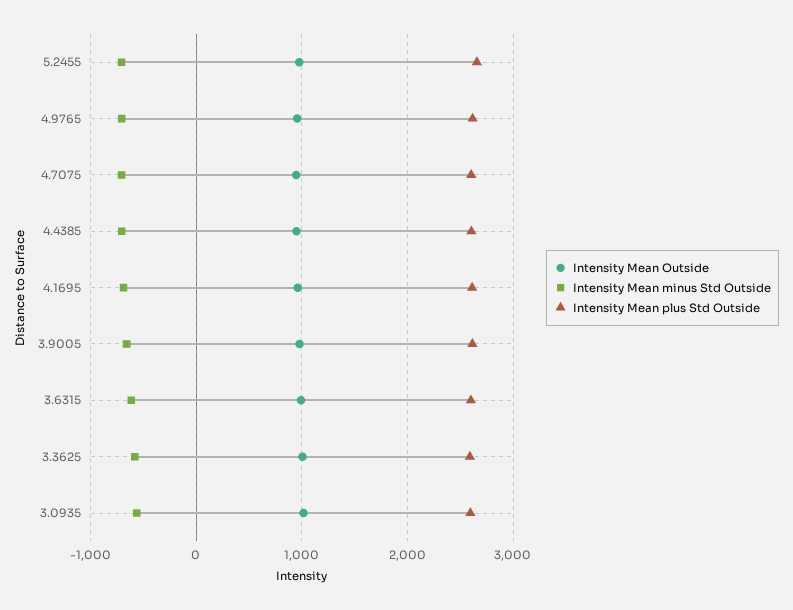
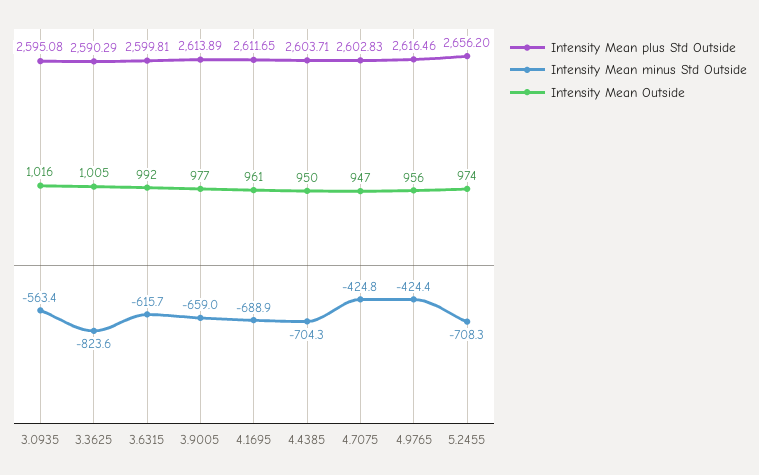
  {
    "Intensity Mean Outside": {
      "5.2455": 974,
      "4.9765": 956,
      "4.7075": 947,
      "4.4385": 950,
      "4.1695": 961,
      "3.9005": 977,
      "3.6315": 992,
      "3.3625": 1005,
      "3.0935": 1016
    },
    "Intensity Mean minus Std Outside": {
      "5.2455": -708.3,
-     "4.9765": -700,
+     "4.9765": -424.4,
-     "4.7075": -700,
+     "4.7075": -424.8,
      "4.4385": -704.3,
      "4.1695": -688.9,
      "3.9005": -659,
      "3.6315": -615.7,
-     "3.3625": -600,
+     "3.3625": -823.6,
      "3.0935": -563.4
    },
    "Intensity Mean plus Std Outside": {
      "5.2455": 2656.2,
      "4.9765": 2616.46,
      "4.7075": 2602.83,
      "4.4385": 2603.71,
      "4.1695": 2611.65,
      "3.9005": 2613.89,
      "3.6315": 2599.81,
      "3.3625": 2590.29,
      "3.0935": 2595.08
    }
  }

